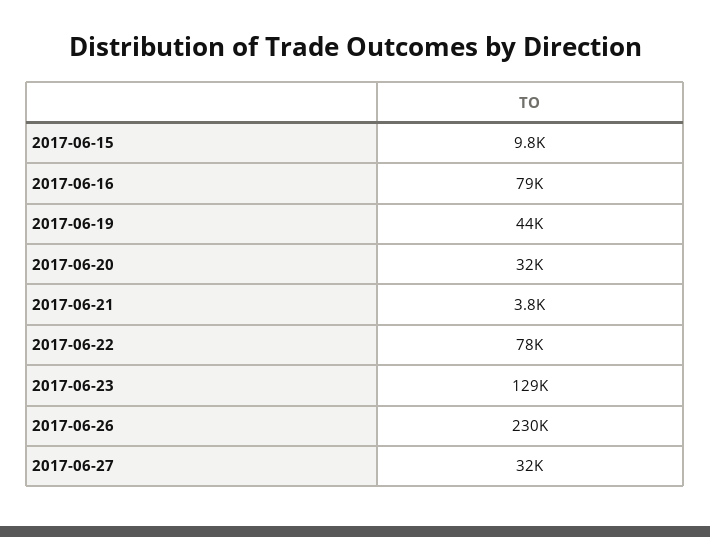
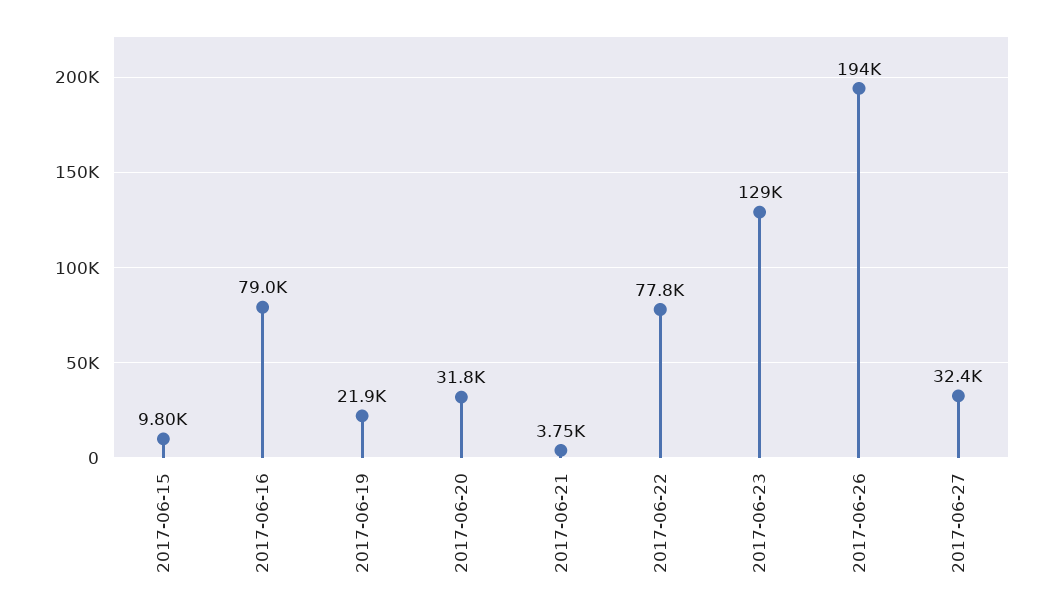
  {
    "2017-06-15": 9800,
    "2017-06-16": 79000,
-   "2017-06-19": 44000,
+   "2017-06-19": 21900,
    "2017-06-20": 31800,
    "2017-06-21": 3750,
    "2017-06-22": 77800,
    "2017-06-23": 129000,
-   "2017-06-26": 230000,
+   "2017-06-26": 194000,
    "2017-06-27": 32400
  }

